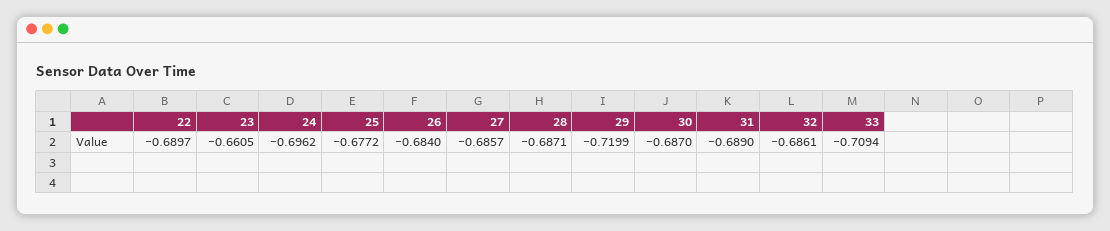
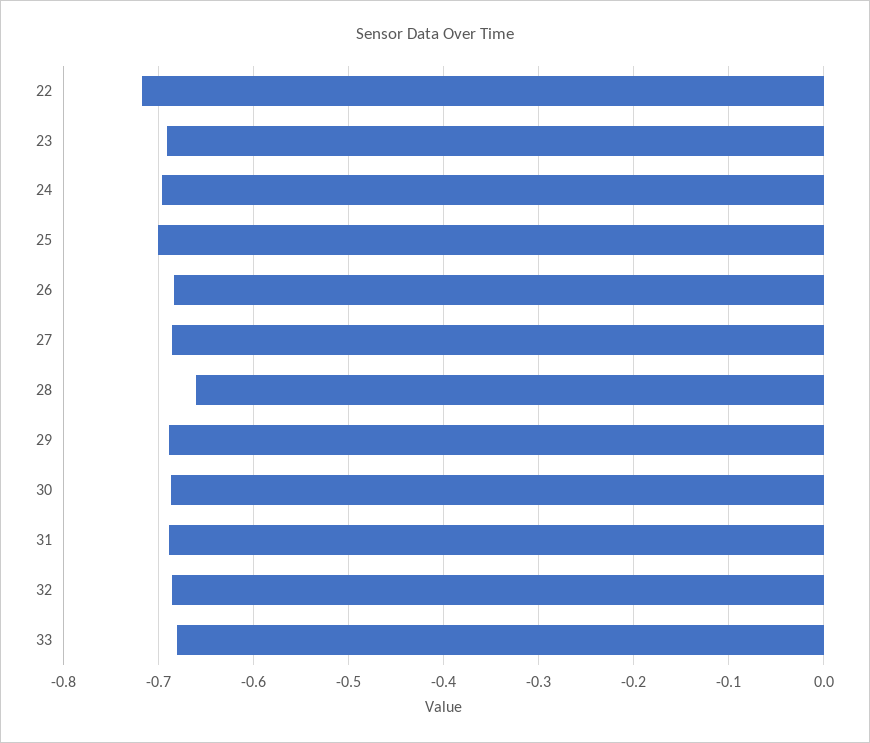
  {
-   "22": -0.6897,
+   "22": -0.72,
-   "23": -0.6605,
+   "23": -0.69,
    "24": -0.6962,
-   "25": -0.6772,
+   "25": -0.7,
    "26": -0.684,
    "27": -0.6857,
-   "28": -0.6871,
+   "28": -0.66,
-   "29": -0.7199,
+   "29": -0.69,
    "30": -0.687,
    "31": -0.689,
    "32": -0.6861,
-   "33": -0.7094
+   "33": -0.68
  }

